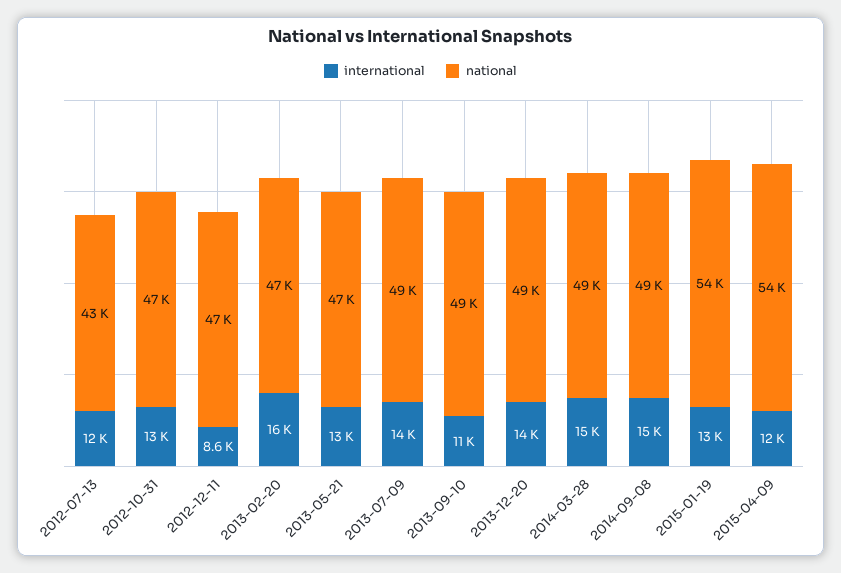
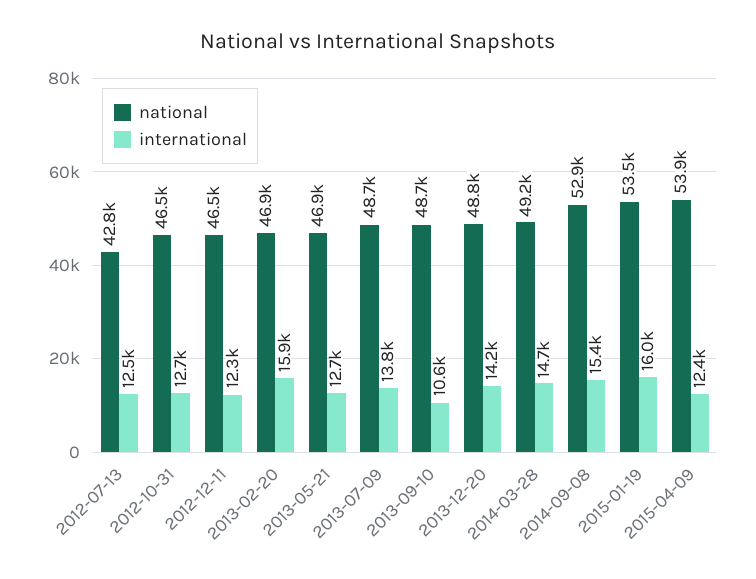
  {
    "international": {
      "2012-07-13": 12500,
      "2012-10-31": 12700,
-     "2012-12-11": 8600,
+     "2012-12-11": 12300,
      "2013-02-20": 15900,
      "2013-05-21": 12700,
      "2013-07-09": 13800,
      "2013-09-10": 10600,
      "2013-12-20": 14200,
      "2014-03-28": 14700,
      "2014-09-08": 15400,
-     "2015-01-19": 13000,
+     "2015-01-19": 16000,
      "2015-04-09": 12400
    },
    "national": {
      "2012-07-13": 42800,
      "2012-10-31": 46500,
      "2012-12-11": 46500,
      "2013-02-20": 46900,
      "2013-05-21": 46900,
      "2013-07-09": 48700,
      "2013-09-10": 48700,
      "2013-12-20": 48800,
      "2014-03-28": 49200,
-     "2014-09-08": 49000,
+     "2014-09-08": 52900,
      "2015-01-19": 53500,
      "2015-04-09": 53900
    }
  }

